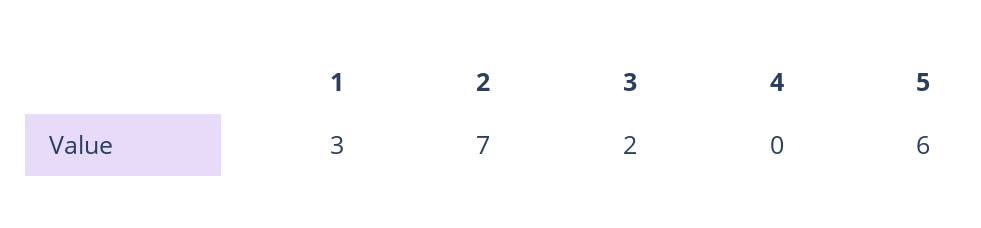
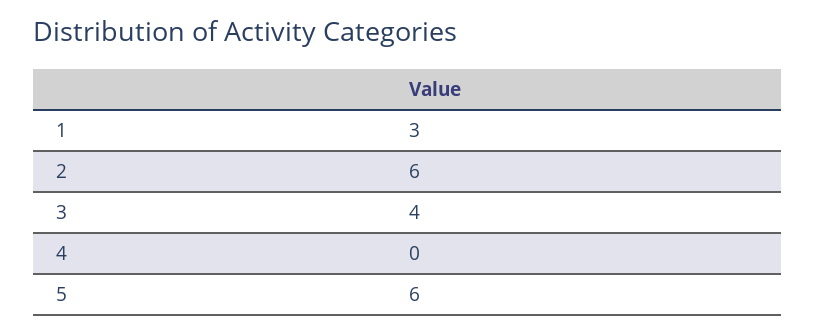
  {
    "1": 3,
-   "2": 7,
+   "2": 6,
-   "3": 2,
+   "3": 4,
    "4": 0,
    "5": 6
  }

